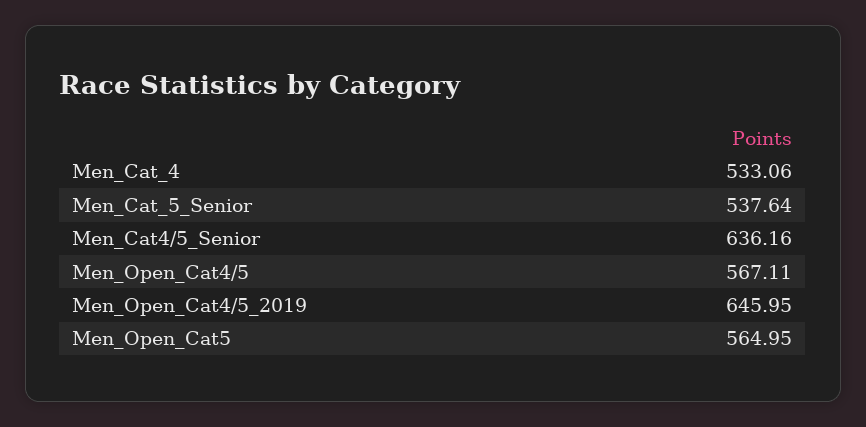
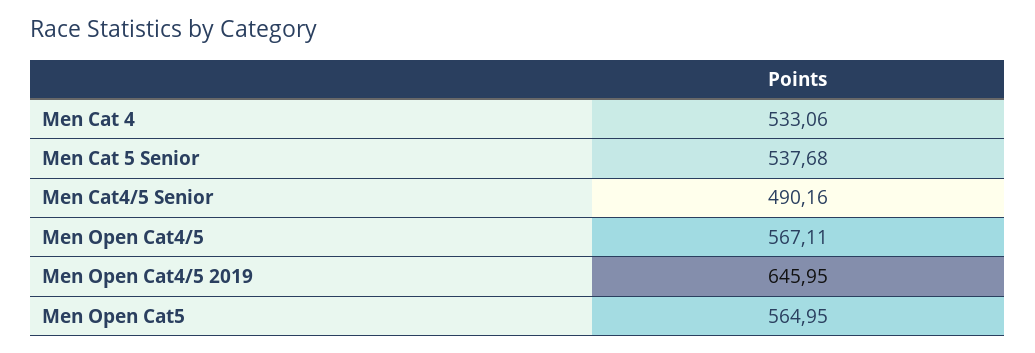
  {
    "Men_Cat_4": 533.06,
-   "Men_Cat_5_Senior": 537.64,
+   "Men_Cat_5_Senior": 537.68,
-   "Men_Cat4/5_Senior": 636.16,
+   "Men_Cat4/5_Senior": 490.16,
    "Men_Open_Cat4/5": 567.11,
    "Men_Open_Cat4/5_2019": 645.95,
    "Men_Open_Cat5": 564.95
  }

